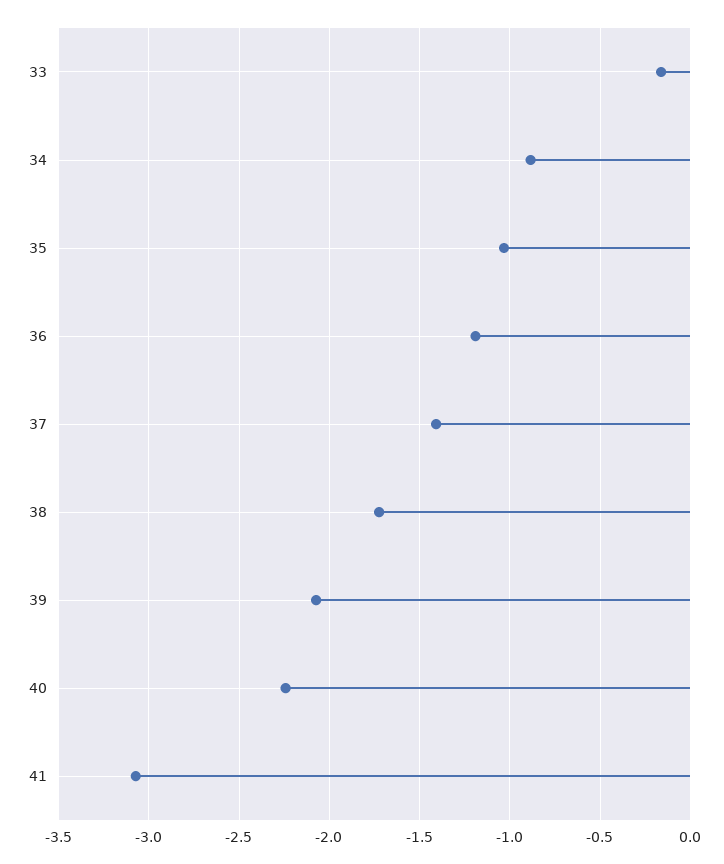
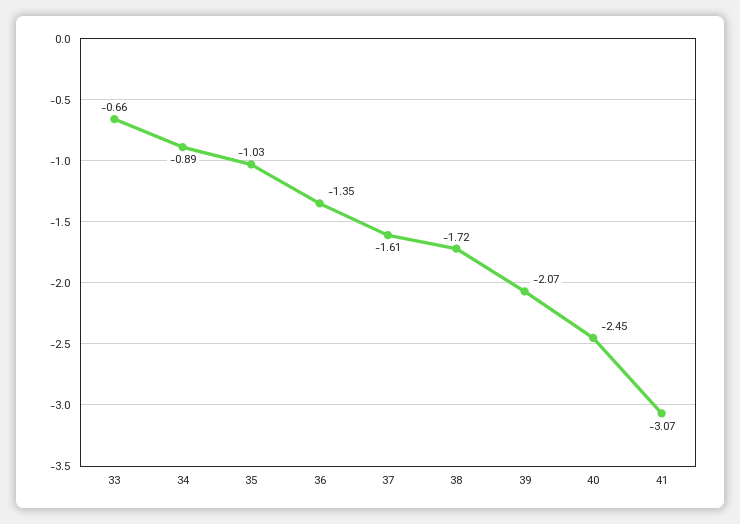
  {
-   "33": -0.15,
+   "33": -0.66,
    "34": -0.89,
    "35": -1.03,
-   "36": -1.2,
+   "36": -1.35,
-   "37": -1.4,
+   "37": -1.61,
    "38": -1.72,
    "39": -2.07,
-   "40": -2.25,
+   "40": -2.45,
    "41": -3.07
  }

